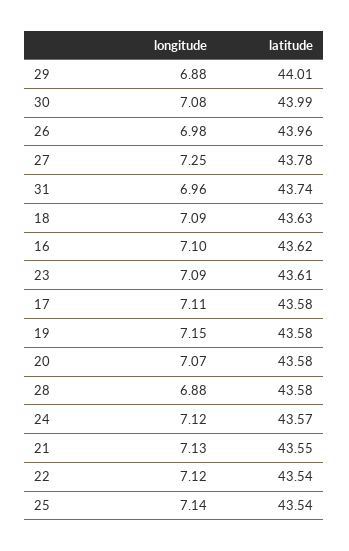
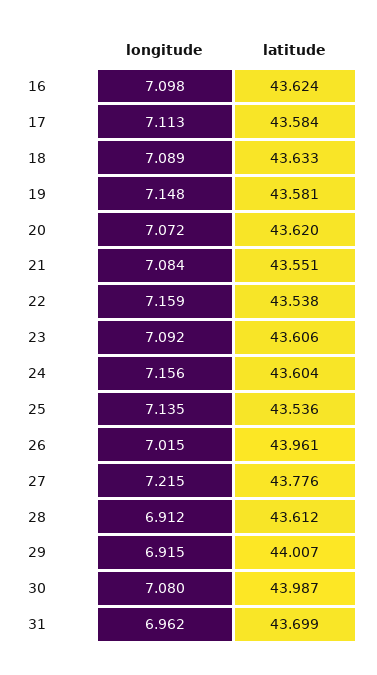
  {
    "longitude": {
-     "29": 6.88,
+     "29": 6.915,
      "30": 7.08,
-     "26": 6.98,
+     "26": 7.015,
-     "27": 7.25,
+     "27": 7.215,
      "31": 6.962,
      "18": 7.089,
      "16": 7.098,
      "23": 7.092,
      "17": 7.113,
      "19": 7.148,
      "20": 7.072,
-     "28": 6.88,
+     "28": 6.912,
-     "24": 7.12,
+     "24": 7.156,
-     "21": 7.13,
+     "21": 7.084,
-     "22": 7.12,
+     "22": 7.159,
      "25": 7.135
    },
    "latitude": {
      "29": 44.007,
      "30": 43.987,
      "26": 43.961,
      "27": 43.776,
-     "31": 43.74,
+     "31": 43.699,
      "18": 43.633,
      "16": 43.624,
      "23": 43.606,
      "17": 43.584,
      "19": 43.581,
-     "20": 43.58,
+     "20": 43.62,
-     "28": 43.58,
+     "28": 43.612,
-     "24": 43.57,
+     "24": 43.604,
      "21": 43.551,
      "22": 43.538,
      "25": 43.536
    }
  }

